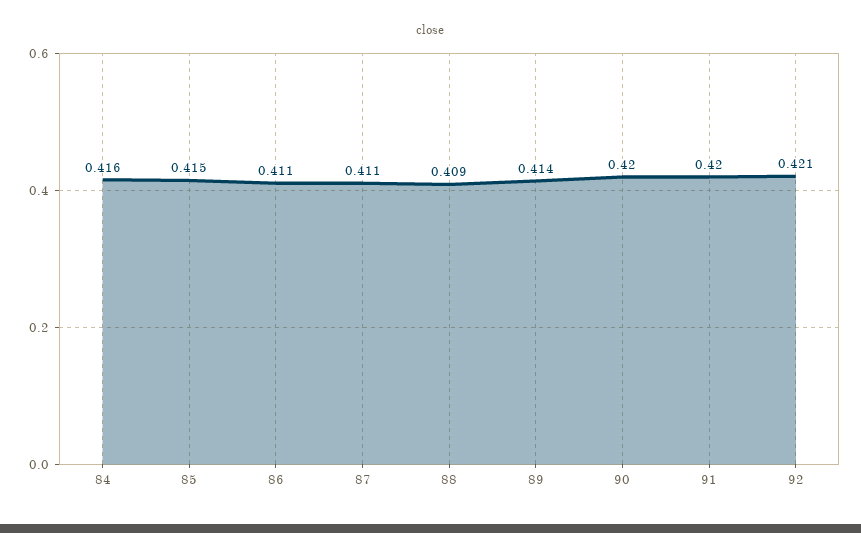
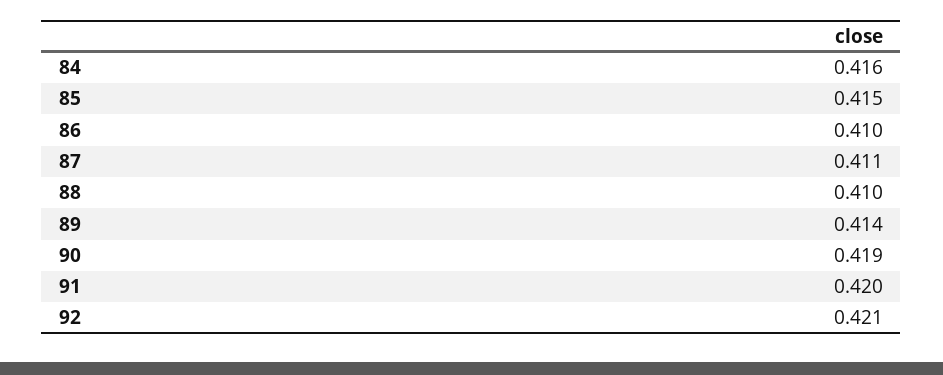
  {
    "84": 0.416,
    "85": 0.415,
-   "86": 0.411,
+   "86": 0.41,
    "87": 0.411,
-   "88": 0.409,
+   "88": 0.41,
    "89": 0.414,
-   "90": 0.42,
+   "90": 0.419,
    "91": 0.42,
    "92": 0.421
  }

